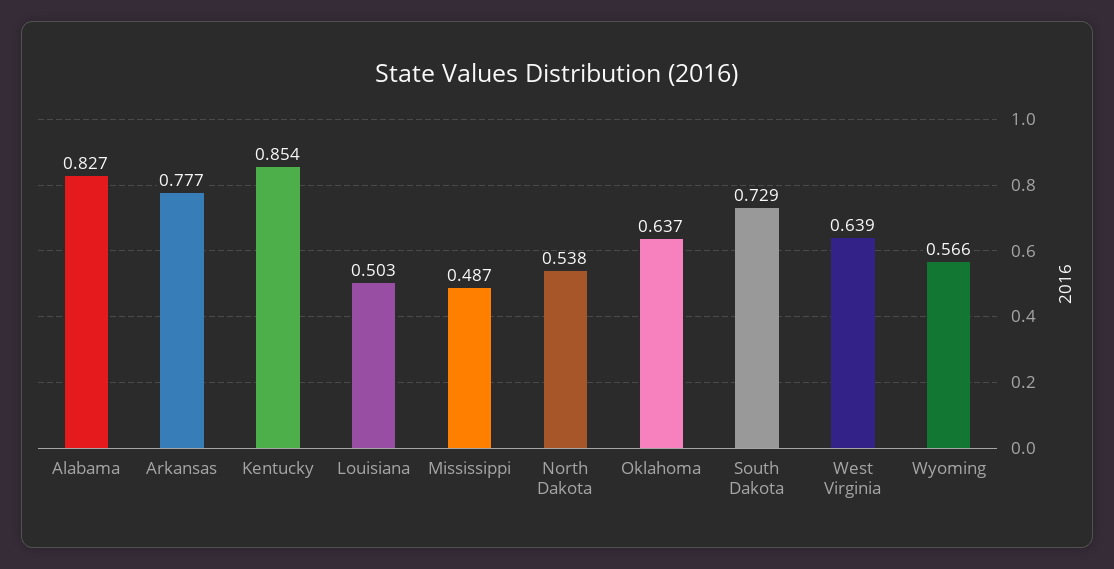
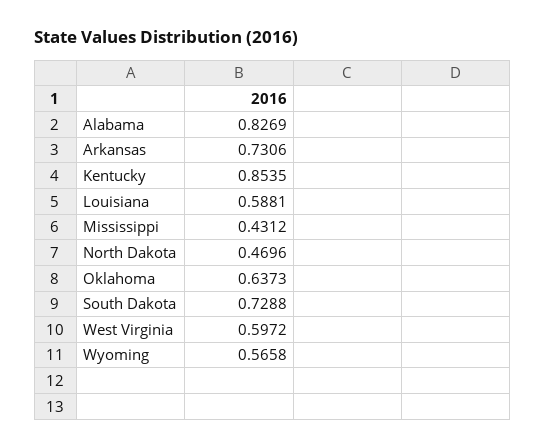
  {
    "Alabama": 0.8269,
-   "Arkansas": 0.777,
+   "Arkansas": 0.7306,
    "Kentucky": 0.8535,
-   "Louisiana": 0.503,
+   "Louisiana": 0.5881,
-   "Mississippi": 0.487,
+   "Mississippi": 0.4312,
-   "North Dakota": 0.538,
+   "North Dakota": 0.4696,
    "Oklahoma": 0.6373,
    "South Dakota": 0.7288,
-   "West Virginia": 0.639,
+   "West Virginia": 0.5972,
    "Wyoming": 0.5658
  }

